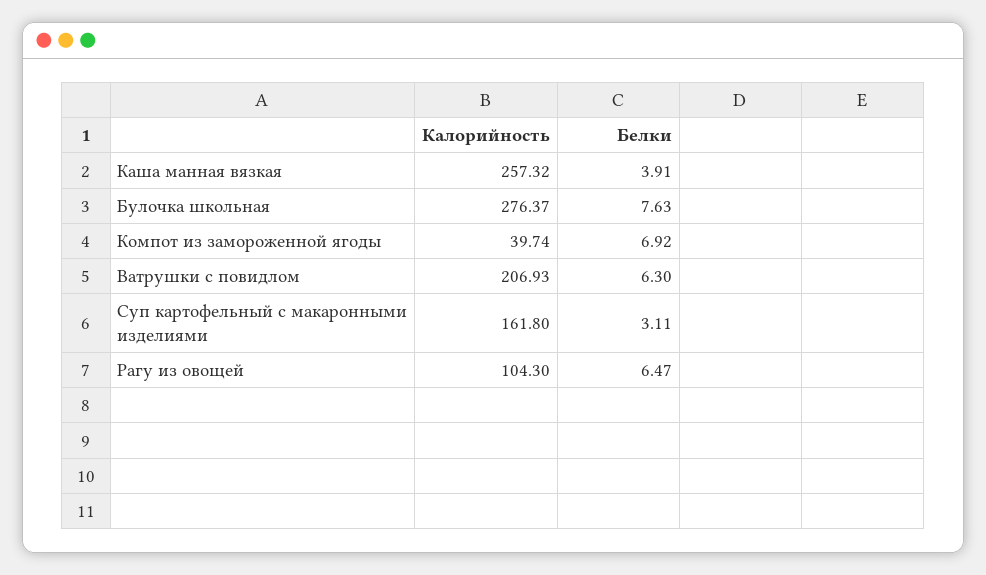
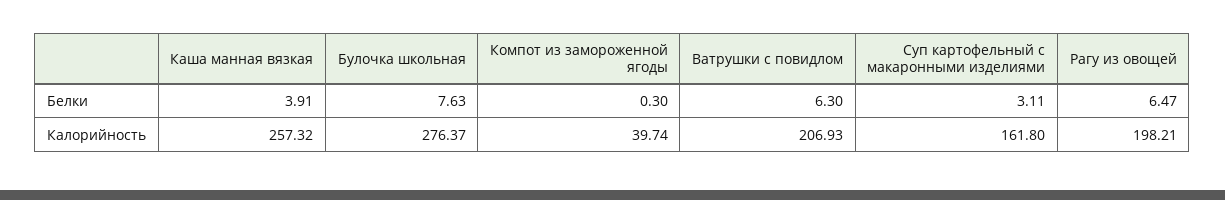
  {
    "Калорийность": {
      "Каша манная вязкая": 257.32,
      "Булочка школьная": 276.37,
      "Компот из замороженной ягоды": 39.74,
      "Ватрушки с повидлом": 206.93,
      "Суп картофельный с макаронными изделиями": 161.8,
-     "Рагу из овощей": 104.3
+     "Рагу из овощей": 198.21
    },
    "Белки": {
      "Каша манная вязкая": 3.91,
      "Булочка школьная": 7.63,
-     "Компот из замороженной ягоды": 6.92,
+     "Компот из замороженной ягоды": 0.3,
      "Ватрушки с повидлом": 6.3,
      "Суп картофельный с макаронными изделиями": 3.11,
      "Рагу из овощей": 6.47
    }
  }

